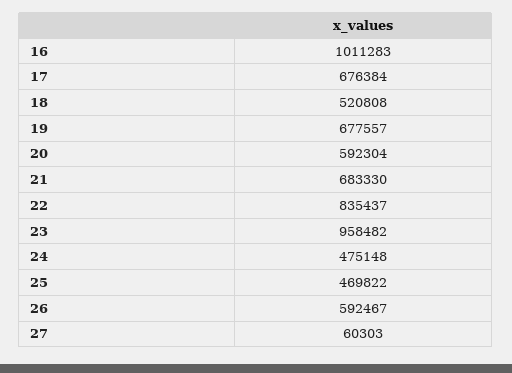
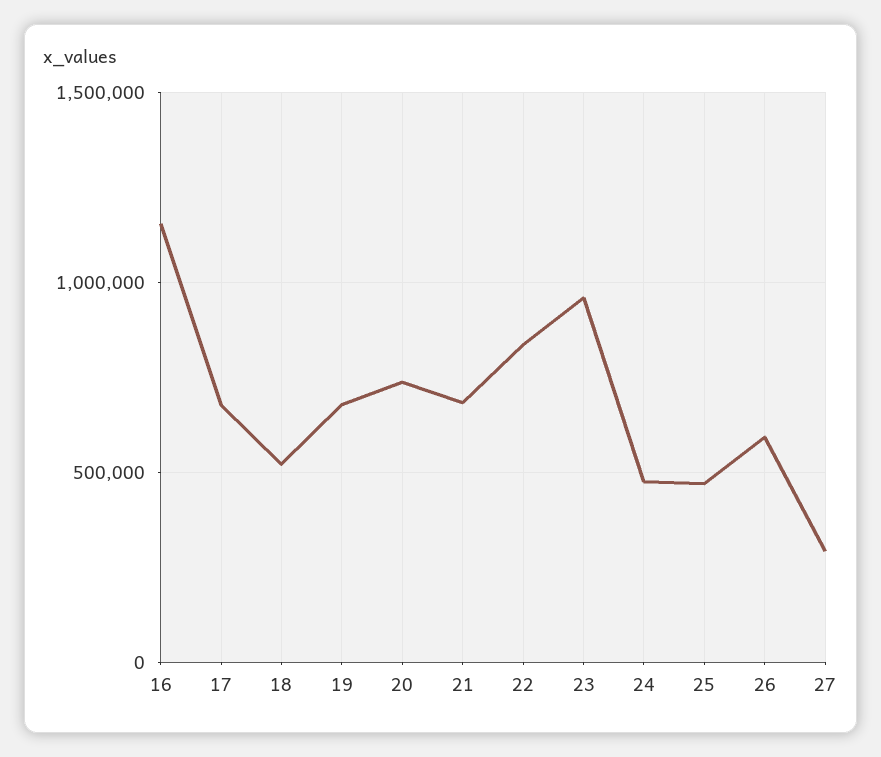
  {
-   "16": 1011283,
+   "16": 1150000,
    "17": 676384,
    "18": 520808,
    "19": 677557,
-   "20": 592304,
+   "20": 750000,
    "21": 683330,
    "22": 835437,
    "23": 958482,
    "24": 475148,
    "25": 469822,
    "26": 592467,
-   "27": 60303
+   "27": 300000
  }

